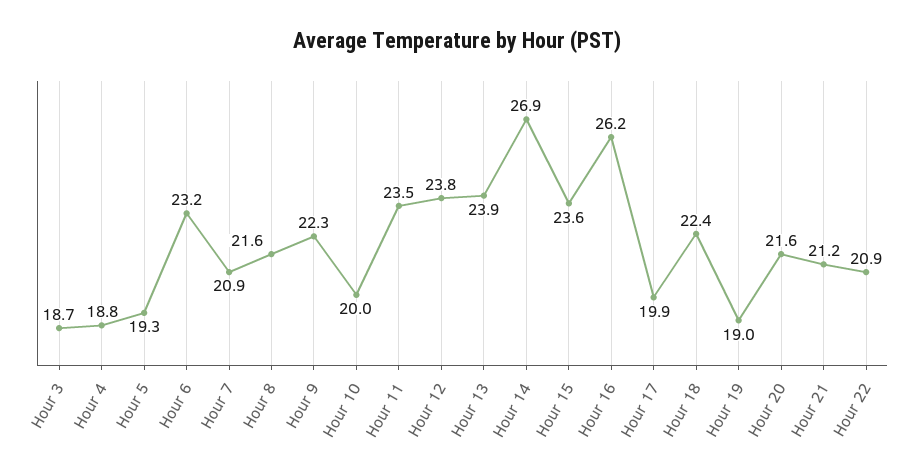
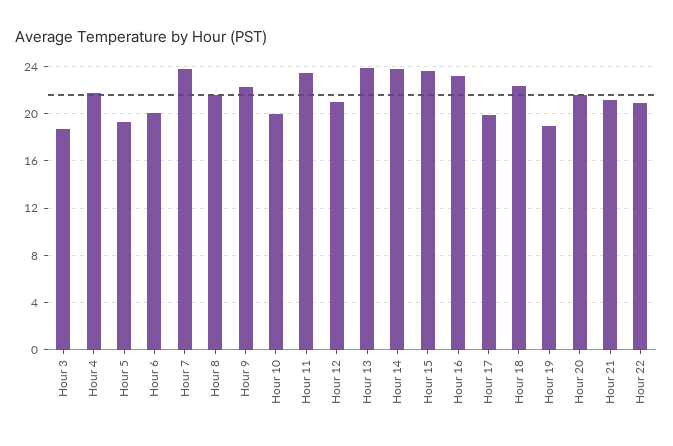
  {
    "Hour 3": 18.7,
-   "Hour 4": 18.8,
+   "Hour 4": 22,
    "Hour 5": 19.3,
-   "Hour 6": 23.2,
+   "Hour 6": 20,
-   "Hour 7": 20.9,
+   "Hour 7": 24,
    "Hour 8": 21.6,
    "Hour 9": 22.3,
    "Hour 10": 20,
    "Hour 11": 23.5,
-   "Hour 12": 23.8,
+   "Hour 12": 21,
    "Hour 13": 23.9,
-   "Hour 14": 26.9,
+   "Hour 14": 24,
    "Hour 15": 23.6,
-   "Hour 16": 26.2,
+   "Hour 16": 23,
    "Hour 17": 19.9,
    "Hour 18": 22.4,
    "Hour 19": 19,
    "Hour 20": 21.6,
    "Hour 21": 21.2,
    "Hour 22": 20.9
  }

